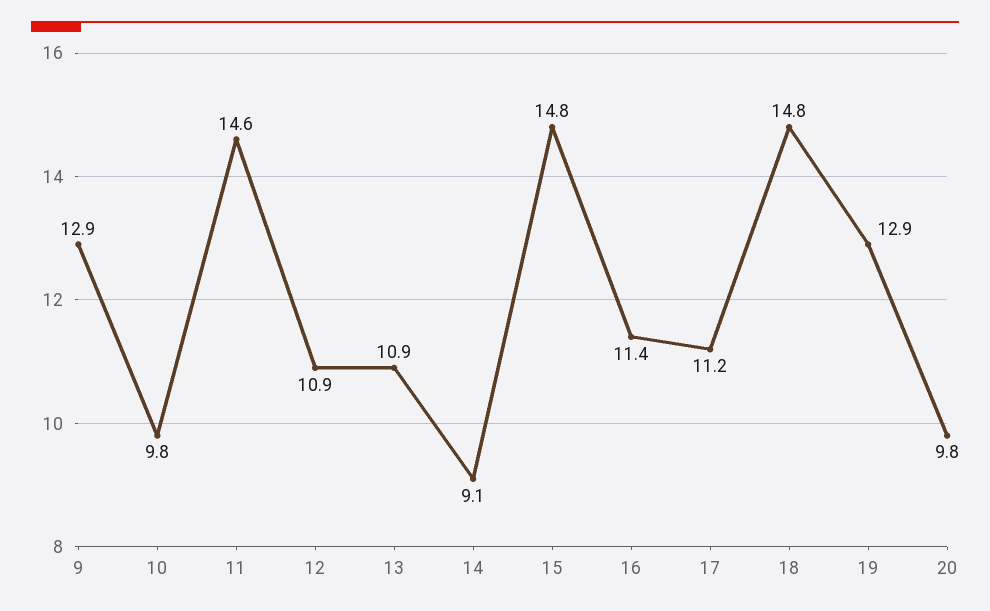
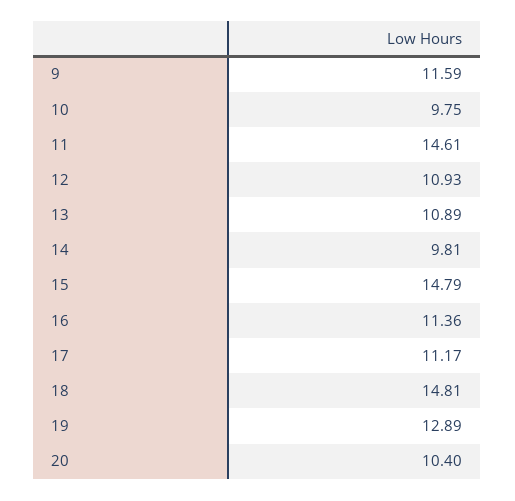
  {
-   "9": 12.9,
+   "9": 11.59,
    "10": 9.75,
    "11": 14.61,
    "12": 10.93,
    "13": 10.89,
-   "14": 9.1,
+   "14": 9.81,
    "15": 14.79,
    "16": 11.36,
    "17": 11.17,
    "18": 14.81,
    "19": 12.89,
-   "20": 9.8
+   "20": 10.4
  }

